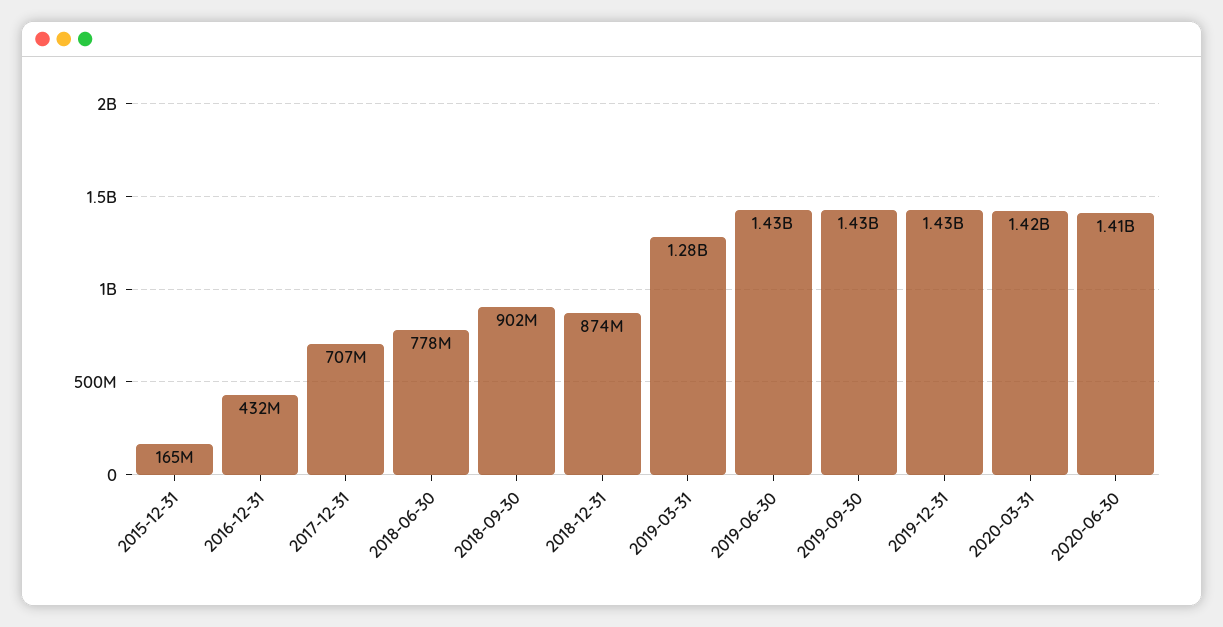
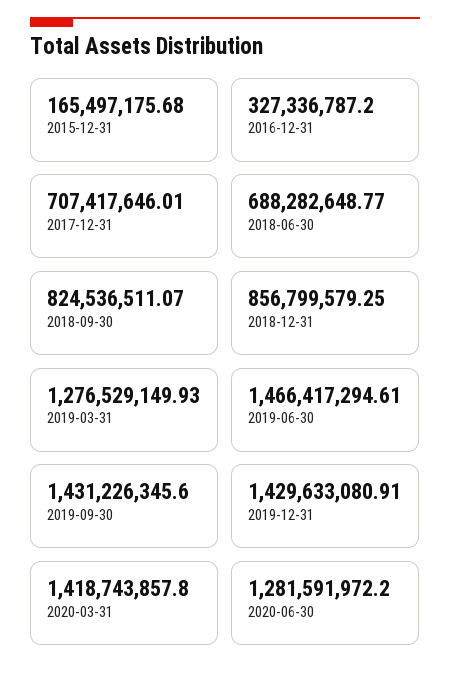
  {
    "2015-12-31": 165497175.68,
-   "2016-12-31": 432000000,
+   "2016-12-31": 327336787.2,
    "2017-12-31": 707417646.01,
-   "2018-06-30": 778000000,
+   "2018-06-30": 688282648.77,
-   "2018-09-30": 902000000,
+   "2018-09-30": 824536511.07,
-   "2018-12-31": 874000000,
+   "2018-12-31": 856799579.25,
    "2019-03-31": 1276529149.93,
-   "2019-06-30": 1430000000,
+   "2019-06-30": 1466417294.61,
    "2019-09-30": 1431226345.6,
    "2019-12-31": 1429633080.91,
    "2020-03-31": 1418743857.8,
-   "2020-06-30": 1410000000
+   "2020-06-30": 1281591972.2
  }

